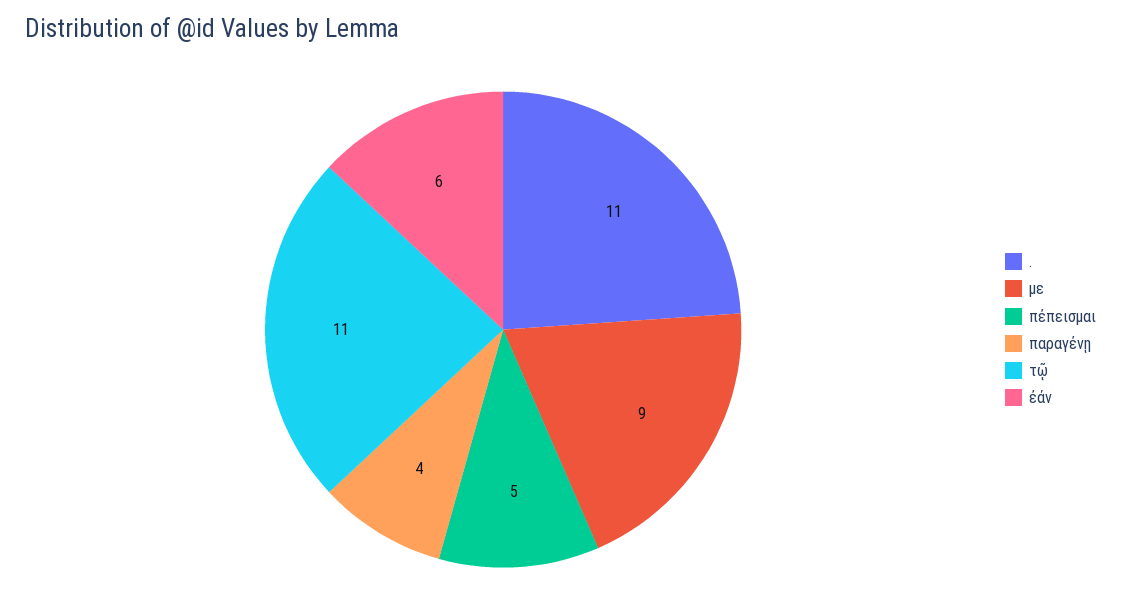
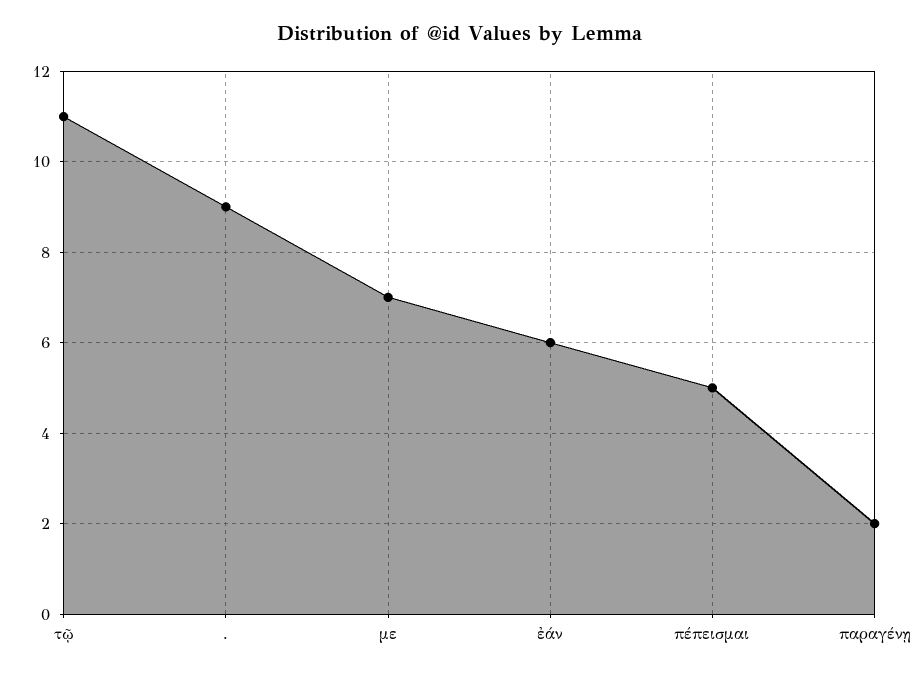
  {
-   ".": 11,
+   ".": 9,
-   "με": 9,
+   "με": 7,
    "πέπεισμαι": 5,
-   "παραγένῃ": 4,
+   "παραγένῃ": 2,
    "τῷ": 11,
    "ἐάν": 6
  }

